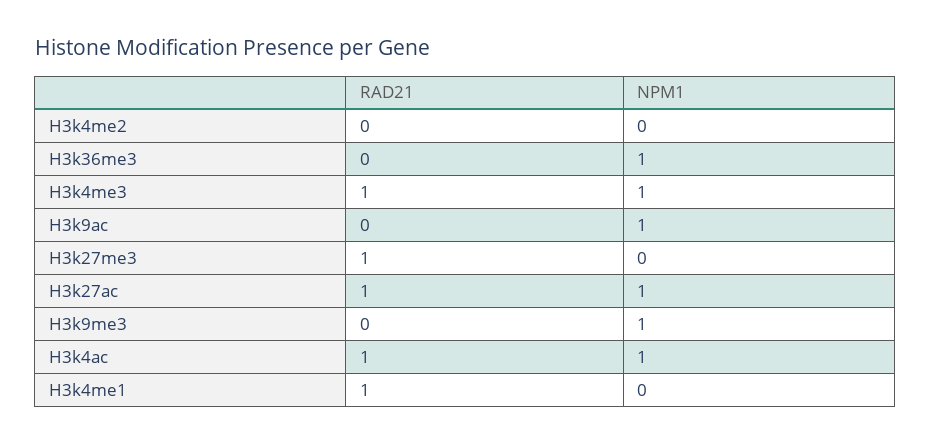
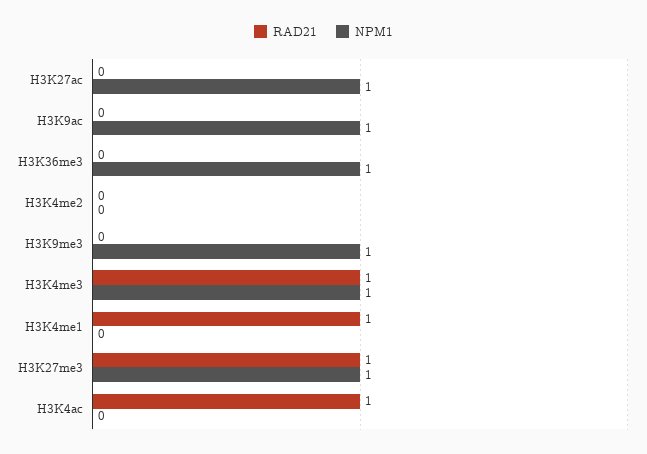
  {
    "RAD21": {
      "H3k4me2": 0,
      "H3k36me3": 0,
      "H3k4me3": 1,
      "H3k9ac": 0,
      "H3k27me3": 1,
-     "H3k27ac": 1,
+     "H3k27ac": 0,
      "H3k9me3": 0,
      "H3k4ac": 1,
      "H3k4me1": 1
    },
    "NPM1": {
      "H3k4me2": 0,
      "H3k36me3": 1,
      "H3k4me3": 1,
      "H3k9ac": 1,
-     "H3k27me3": 0,
+     "H3k27me3": 1,
      "H3k27ac": 1,
      "H3k9me3": 1,
-     "H3k4ac": 1,
+     "H3k4ac": 0,
      "H3k4me1": 0
    }
  }

